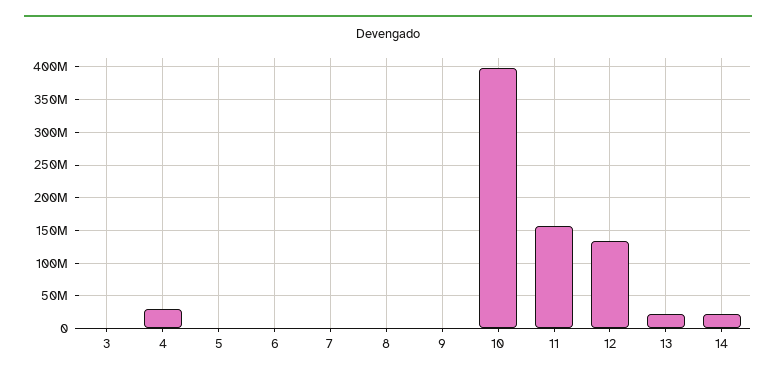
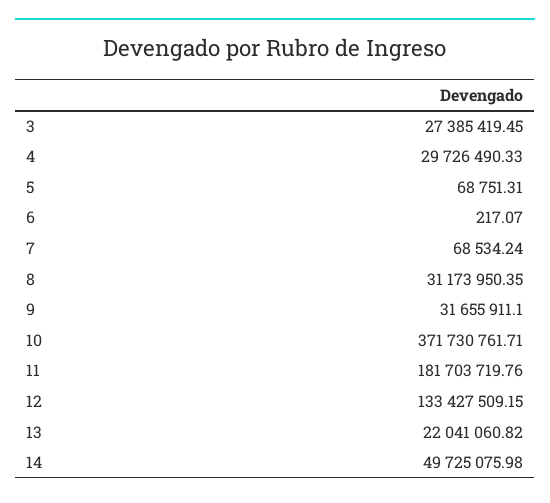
  {
-   "3": 0,
+   "3": 27385419.45,
    "4": 29726490.33,
    "5": 68751.31,
    "6": 217.07,
    "7": 68534.24,
-   "8": 0,
+   "8": 31173950.35,
-   "9": 0,
+   "9": 31655911.1,
-   "10": 400000000,
+   "10": 371730761.71,
-   "11": 160000000,
+   "11": 181703719.76,
    "12": 133427509.15,
    "13": 22041060.82,
-   "14": 20000000
+   "14": 49725075.98
  }

